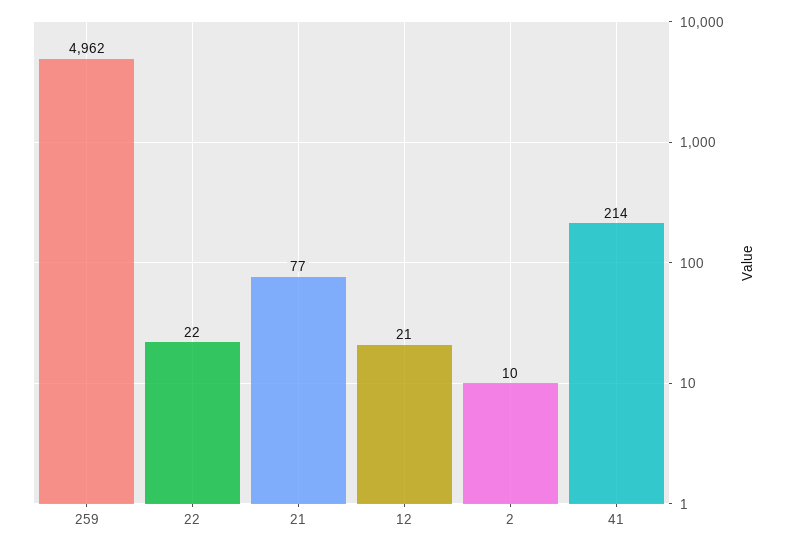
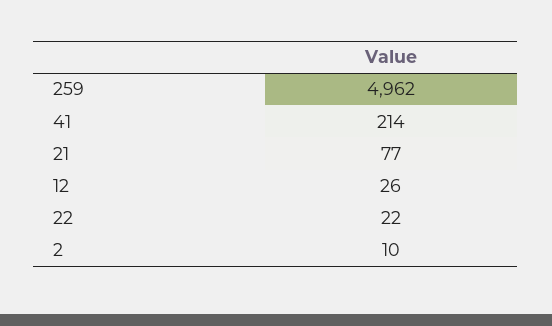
  {
    "259": 4962,
    "22": 22,
    "21": 77,
-   "12": 21,
+   "12": 26,
    "2": 10,
    "41": 214
  }

